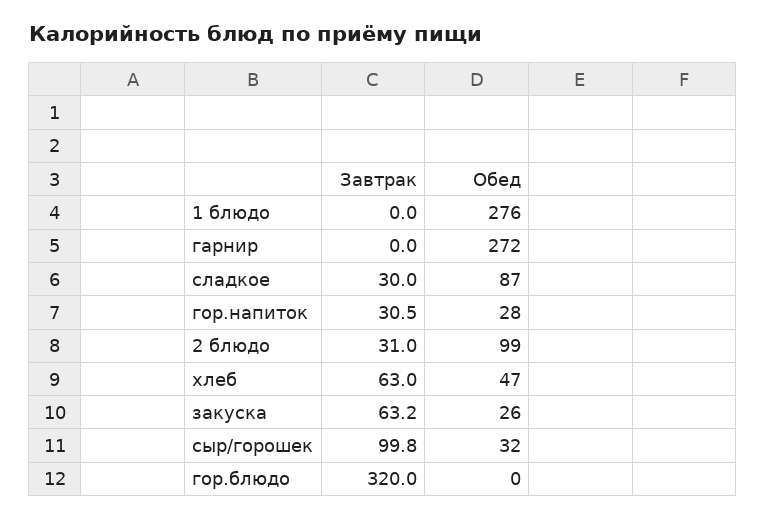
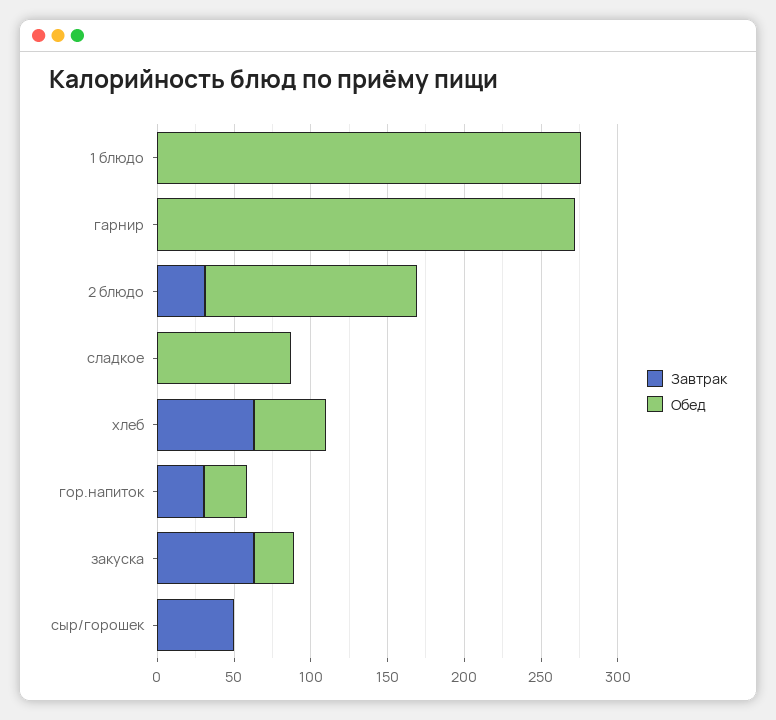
  {
    "Завтрак": {
      "1 блюдо": 0,
      "гарнир": 0,
-     "сладкое": 30,
+     "сладкое": 0,
      "гор.напиток": 30.5,
      "2 блюдо": 31,
      "хлеб": 63,
      "закуска": 63.2,
-     "сыр/горошек": 99.8,
+     "сыр/горошек": 50
-     "гор.блюдо": 320
    },
    "Обед": {
      "1 блюдо": 276,
      "гарнир": 272,
      "сладкое": 87,
      "гор.напиток": 28,
-     "2 блюдо": 99,
+     "2 блюдо": 140,
      "хлеб": 47,
      "закуска": 26,
-     "сыр/горошек": 32,
+     "сыр/горошек": 0
-     "гор.блюдо": 0
    }
  }

